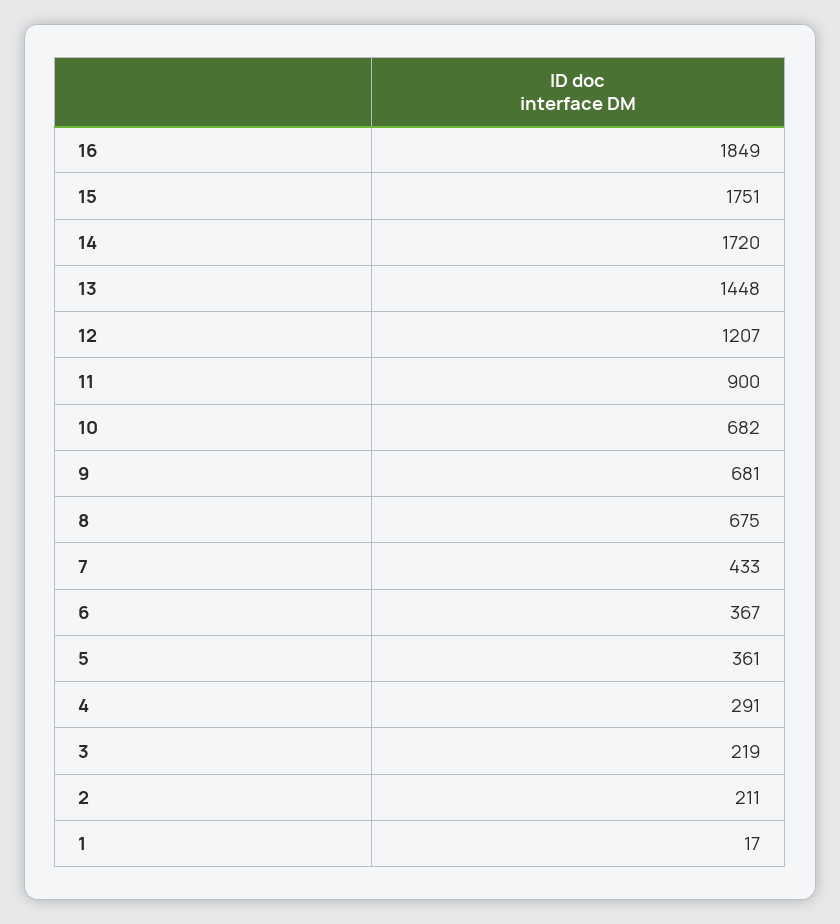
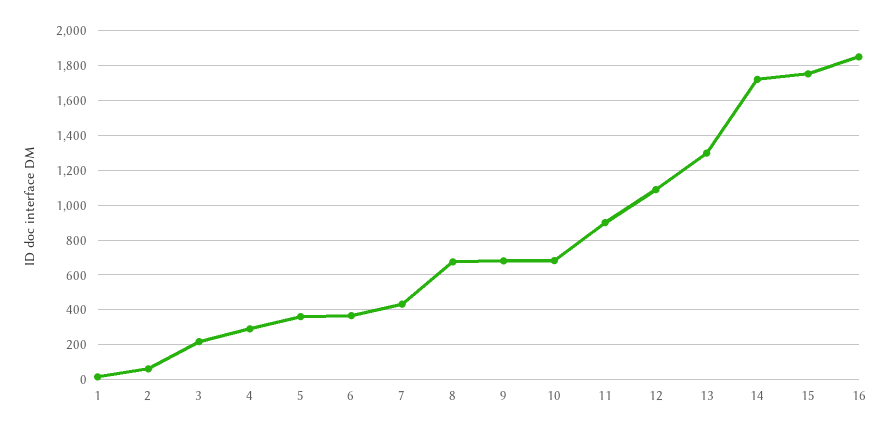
  {
    "16": 1849,
    "15": 1751,
    "14": 1720,
-   "13": 1448,
+   "13": 1300,
-   "12": 1207,
+   "12": 1100,
    "11": 900,
    "10": 682,
    "9": 681,
    "8": 675,
    "7": 433,
    "6": 367,
    "5": 361,
    "4": 291,
    "3": 219,
-   "2": 211,
+   "2": 50,
    "1": 17
  }

